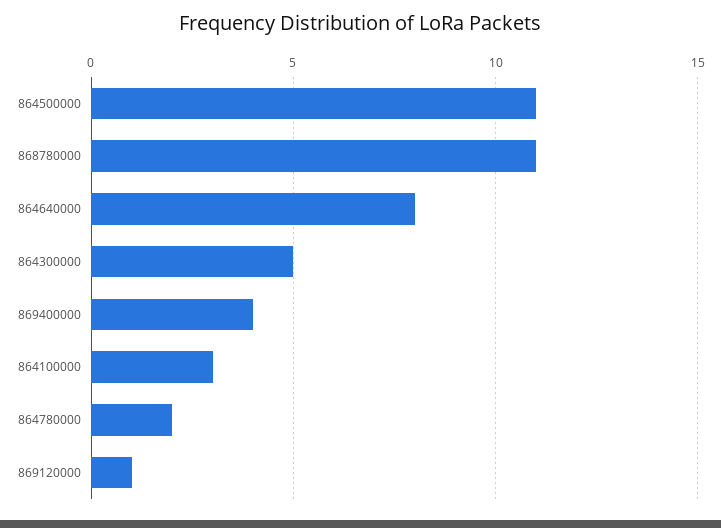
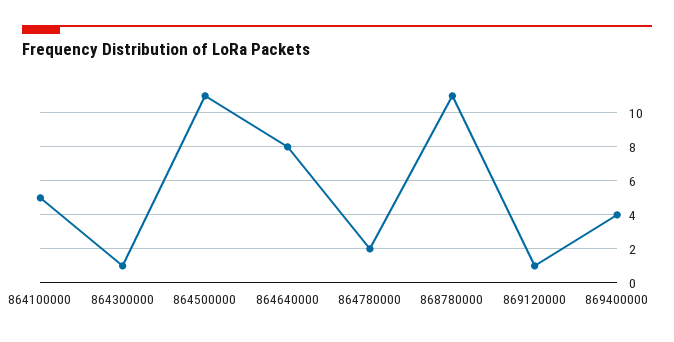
  {
    "864500000": 11,
    "868780000": 11,
    "864640000": 8,
-   "864300000": 5,
+   "864300000": 1,
    "869400000": 4,
-   "864100000": 3,
+   "864100000": 5,
    "864780000": 2,
    "869120000": 1
  }

